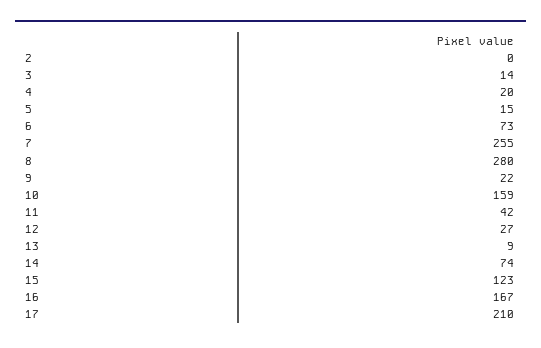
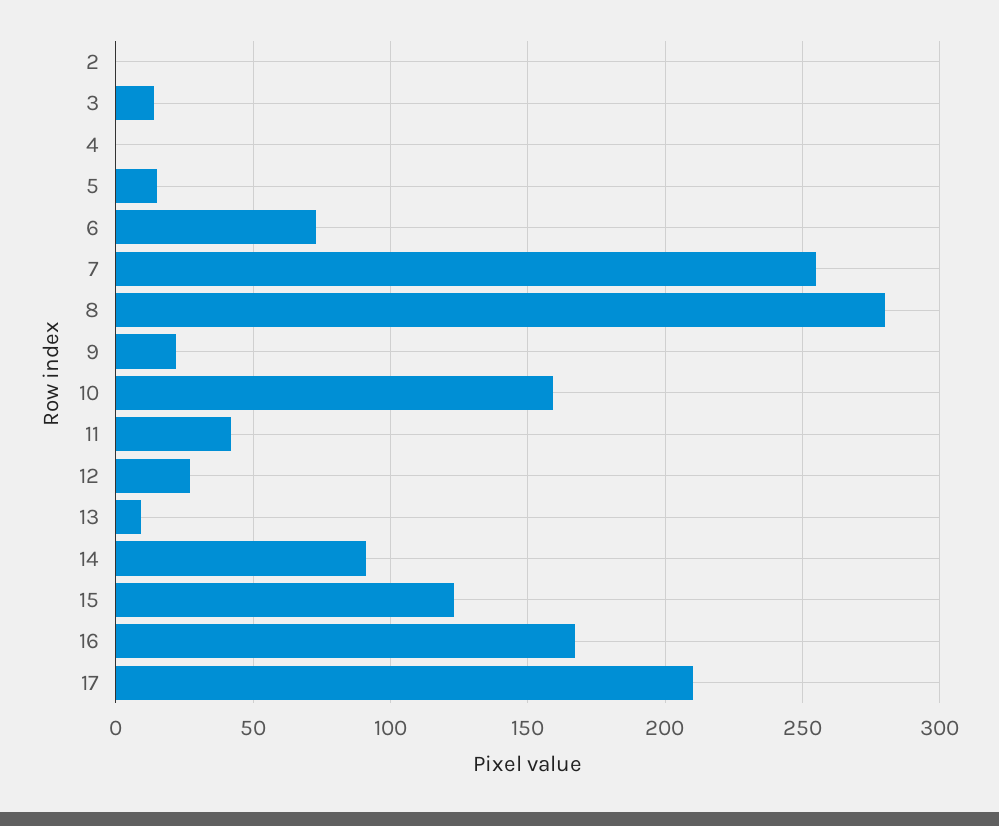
  {
    "2": 0,
    "3": 14,
-   "4": 20,
+   "4": 0,
    "5": 15,
    "6": 73,
    "7": 255,
    "8": 280,
    "9": 22,
    "10": 159,
    "11": 42,
    "12": 27,
    "13": 9,
-   "14": 74,
+   "14": 90,
    "15": 123,
    "16": 167,
    "17": 210
  }

